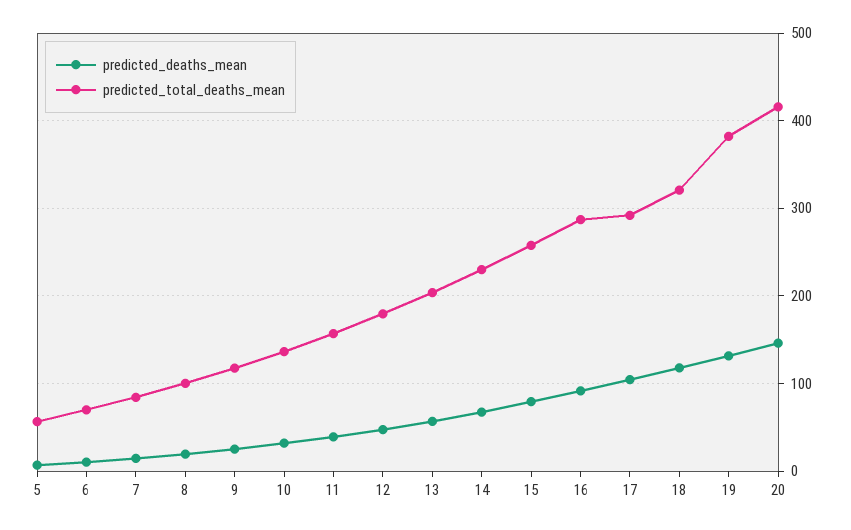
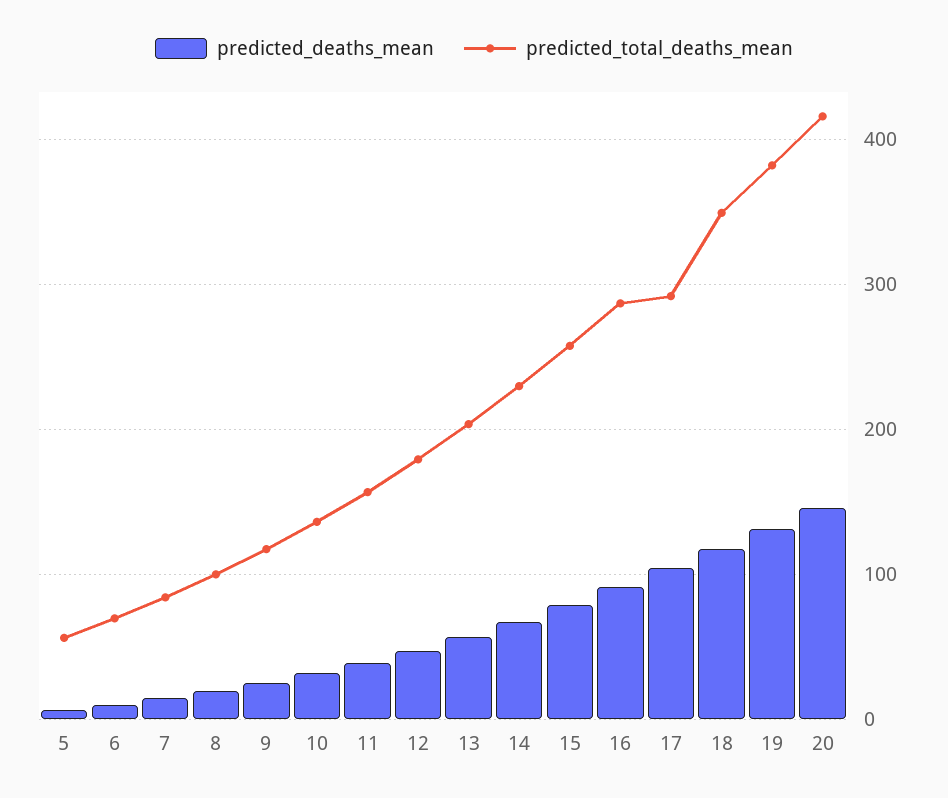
  {
    "predicted_deaths_mean": {
      "5": 10,
      "6": 10,
      "7": 10,
      "8": 20,
      "9": 30,
      "10": 30,
      "11": 40,
      "12": 50,
      "13": 60,
      "14": 70,
      "15": 80,
      "16": 90,
      "17": 100,
      "18": 120,
      "19": 130,
      "20": 150
    },
    "predicted_total_deaths_mean": {
      "5": 60,
      "6": 70,
      "7": 80,
      "8": 100,
      "9": 120,
      "10": 140,
      "11": 160,
      "12": 180,
      "13": 200,
      "14": 230,
      "15": 260,
      "16": 290,
      "17": 290,
-     "18": 320,
+     "18": 350,
      "19": 380,
      "20": 420
    }
  }

